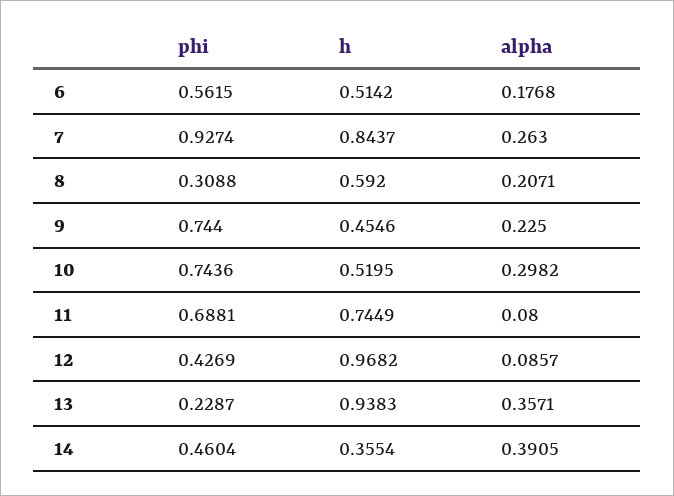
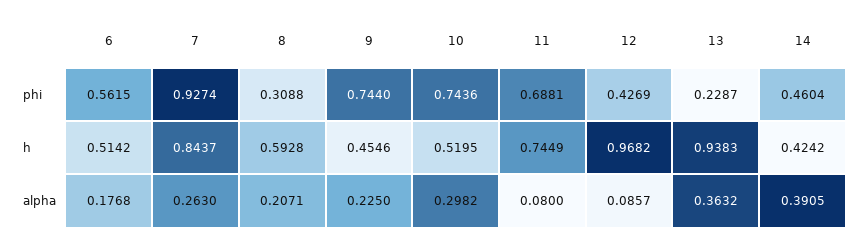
  {
    "phi": {
      "6": 0.5615,
      "7": 0.9274,
      "8": 0.3088,
      "9": 0.744,
      "10": 0.7436,
      "11": 0.6881,
      "12": 0.4269,
      "13": 0.2287,
      "14": 0.4604
    },
    "h": {
      "6": 0.5142,
      "7": 0.8437,
-     "8": 0.592,
+     "8": 0.5928,
      "9": 0.4546,
      "10": 0.5195,
      "11": 0.7449,
      "12": 0.9682,
      "13": 0.9383,
-     "14": 0.3554
+     "14": 0.4242
    },
    "alpha": {
      "6": 0.1768,
      "7": 0.263,
      "8": 0.2071,
      "9": 0.225,
      "10": 0.2982,
      "11": 0.08,
      "12": 0.0857,
-     "13": 0.3571,
+     "13": 0.3632,
      "14": 0.3905
    }
  }

